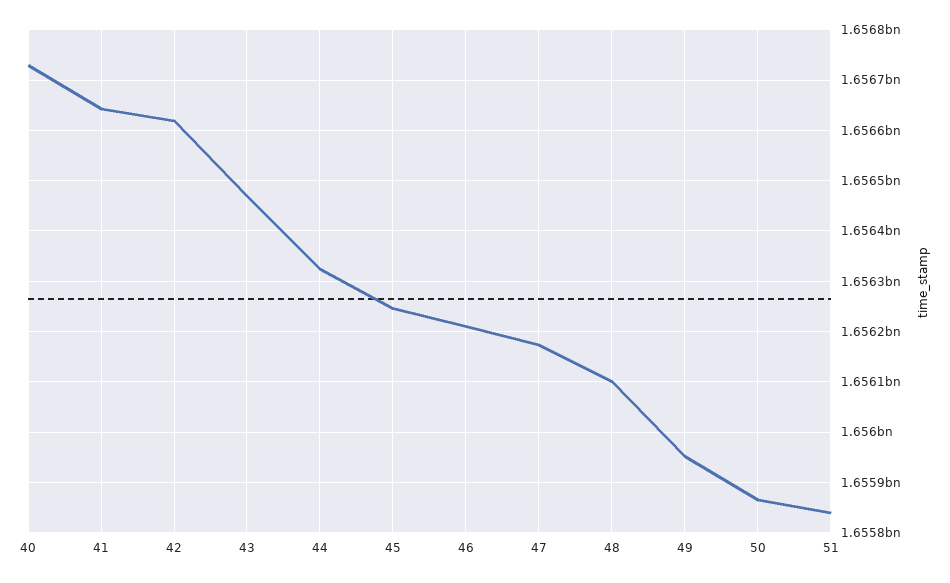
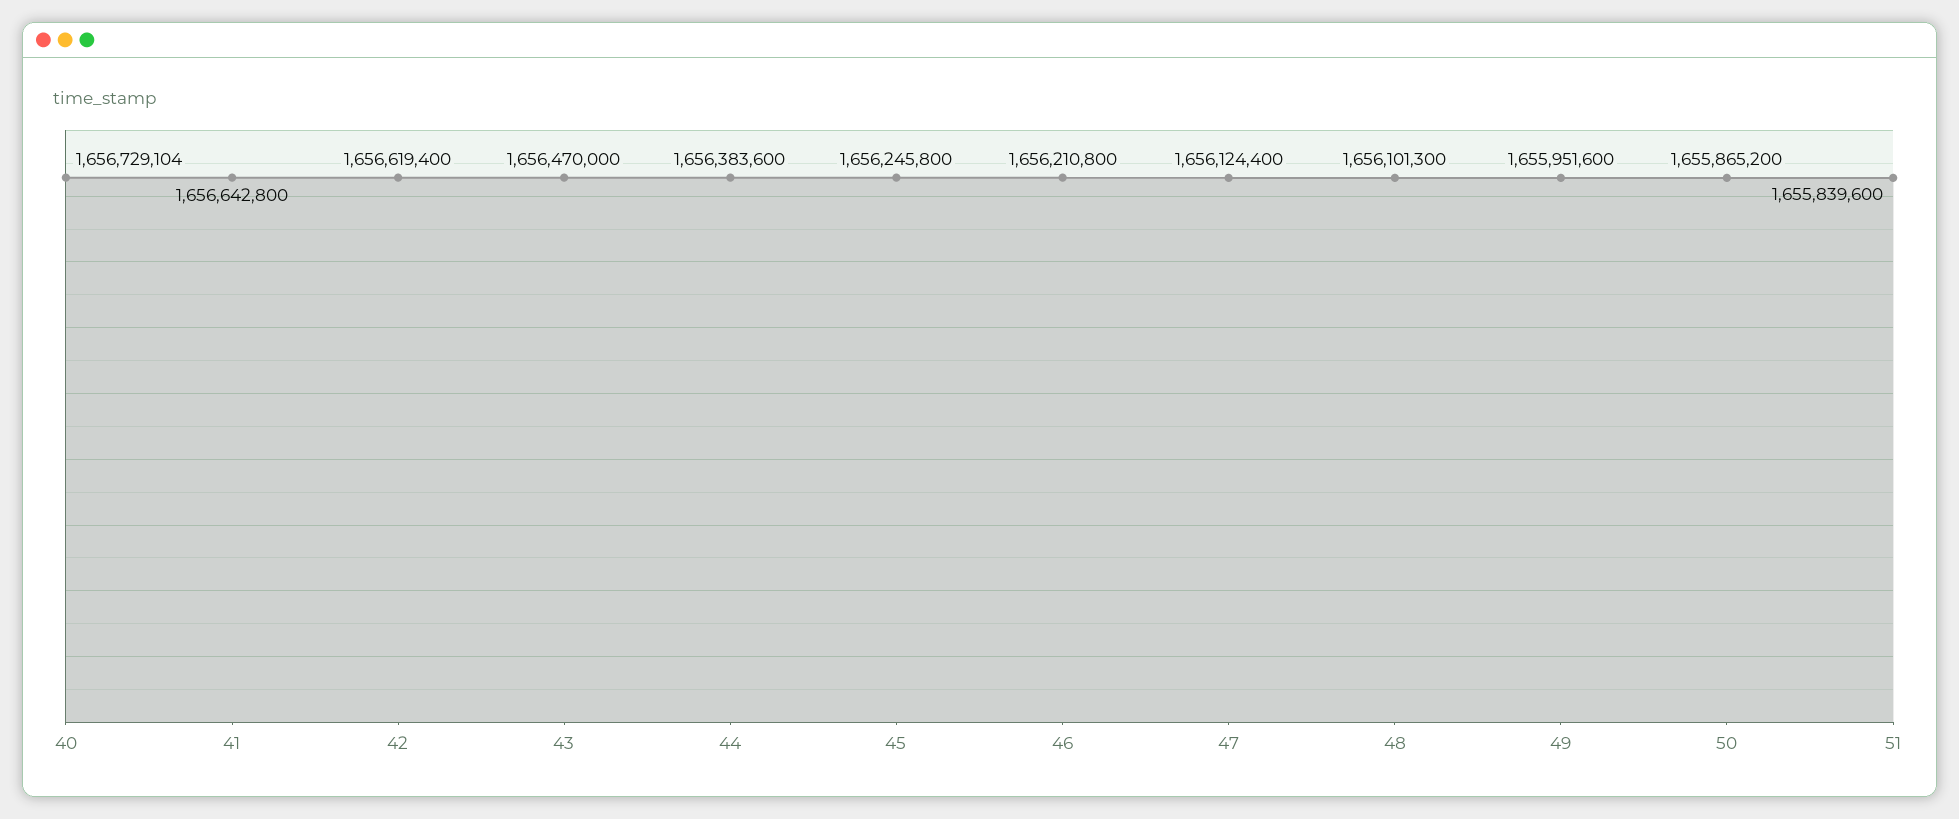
  {
    "40": 1656729104,
    "41": 1656642800,
    "42": 1656619400,
    "43": 1656470000,
-   "44": 1656320000,
+   "44": 1656383600,
    "45": 1656245800,
    "46": 1656210800,
-   "47": 1656180000,
+   "47": 1656124400,
    "48": 1656101300,
    "49": 1655951600,
    "50": 1655865200,
    "51": 1655839600
  }

